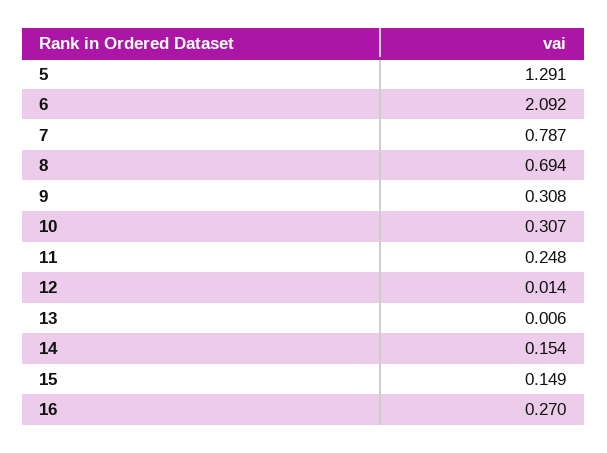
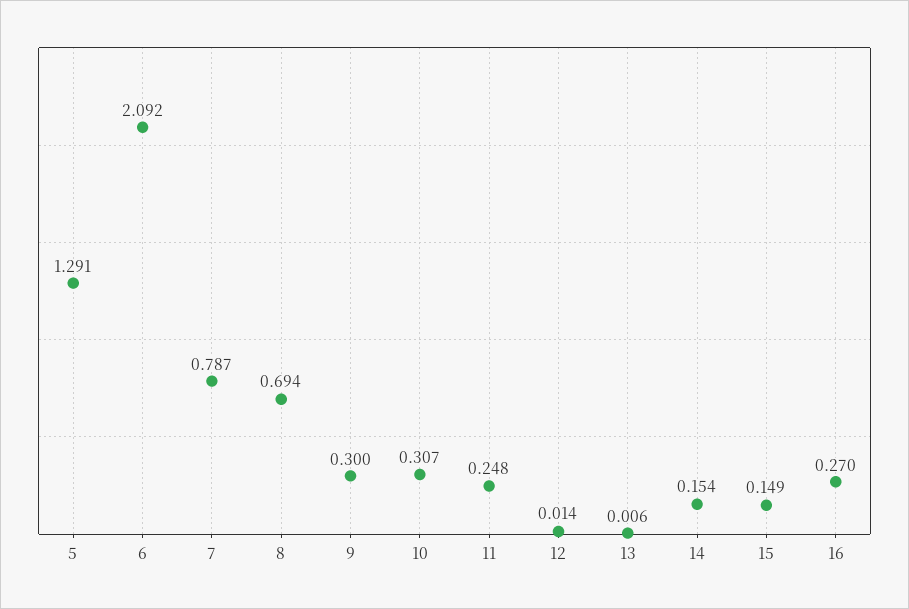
  {
    "5": 1.291,
    "6": 2.092,
    "7": 0.787,
    "8": 0.694,
-   "9": 0.308,
+   "9": 0.3,
    "10": 0.307,
    "11": 0.248,
    "12": 0.014,
    "13": 0.006,
    "14": 0.154,
    "15": 0.149,
    "16": 0.27
  }

